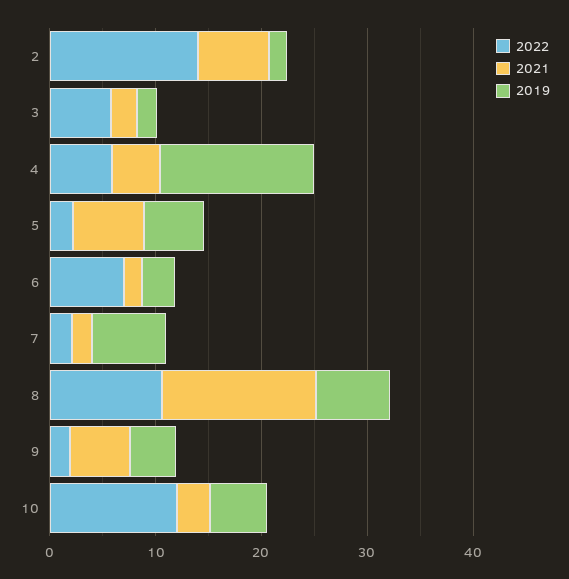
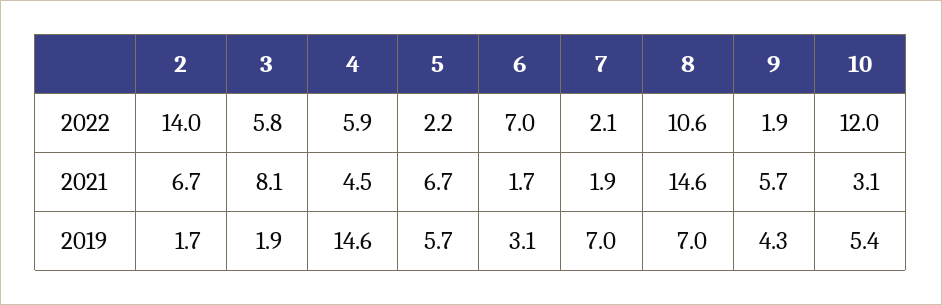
  {
    "2022": {
      "2": 14,
      "3": 5.8,
      "4": 5.9,
      "5": 2.2,
      "6": 7,
      "7": 2.1,
      "8": 10.6,
      "9": 1.9,
      "10": 12
    },
    "2021": {
      "2": 6.7,
-     "3": 2,
+     "3": 8.1,
      "4": 4.5,
      "5": 6.7,
      "6": 1.7,
      "7": 1.9,
      "8": 14.6,
      "9": 5.7,
      "10": 3.1
    },
    "2019": {
      "2": 1.7,
      "3": 1.9,
      "4": 14.6,
      "5": 5.7,
      "6": 3.1,
      "7": 7,
      "8": 7,
      "9": 4.3,
      "10": 5.4
    }
  }

